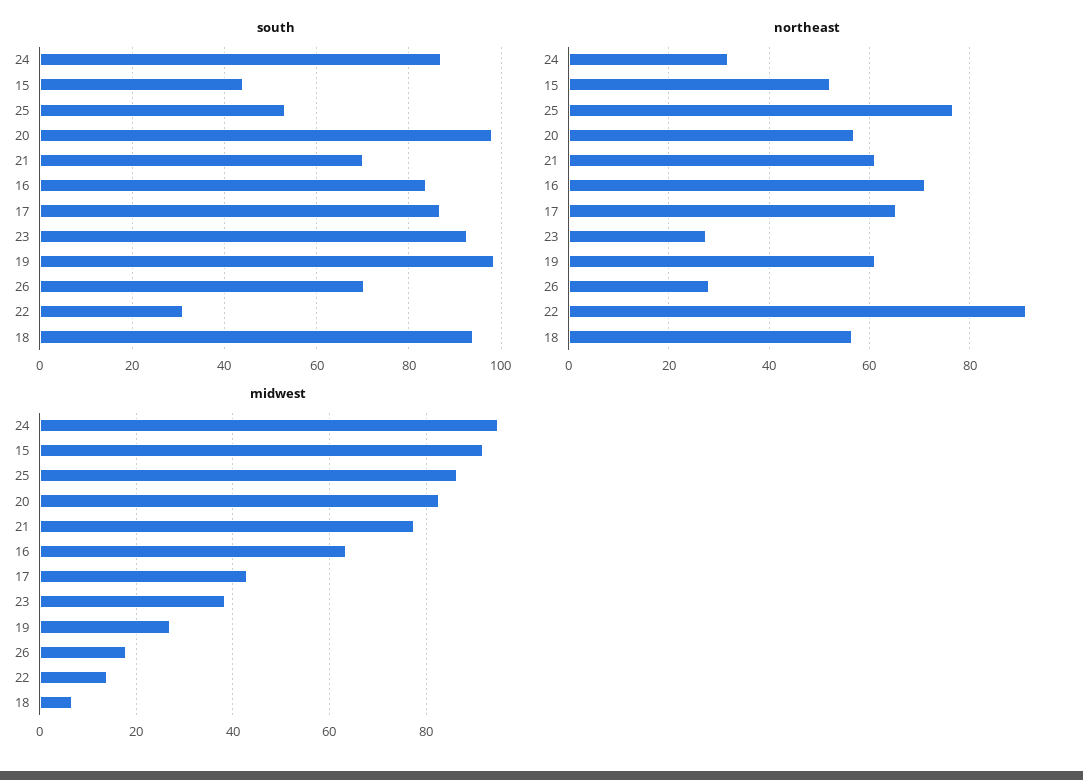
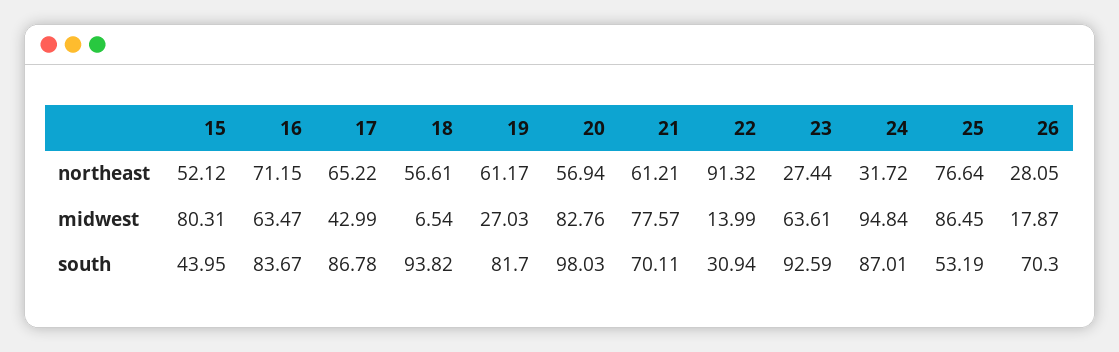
  {
    "south": {
      "24": 87.01,
      "15": 43.95,
      "25": 53.19,
      "20": 98.03,
      "21": 70.11,
      "16": 83.67,
      "17": 86.78,
      "23": 92.59,
-     "19": 98,
+     "19": 81.7,
      "26": 70.3,
      "22": 30.94,
      "18": 93.82
    },
    "northeast": {
      "24": 31.72,
      "15": 52.12,
      "25": 76.64,
      "20": 56.94,
      "21": 61.21,
      "16": 71.15,
      "17": 65.22,
      "23": 27.44,
      "19": 61.17,
      "26": 28.05,
      "22": 91.32,
      "18": 56.61
    },
    "midwest": {
      "24": 94.84,
-     "15": 92,
+     "15": 80.31,
      "25": 86.45,
      "20": 82.76,
      "21": 77.57,
      "16": 63.47,
      "17": 42.99,
-     "23": 38,
+     "23": 63.61,
      "19": 27.03,
      "26": 17.87,
      "22": 13.99,
      "18": 6.54
    }
  }

